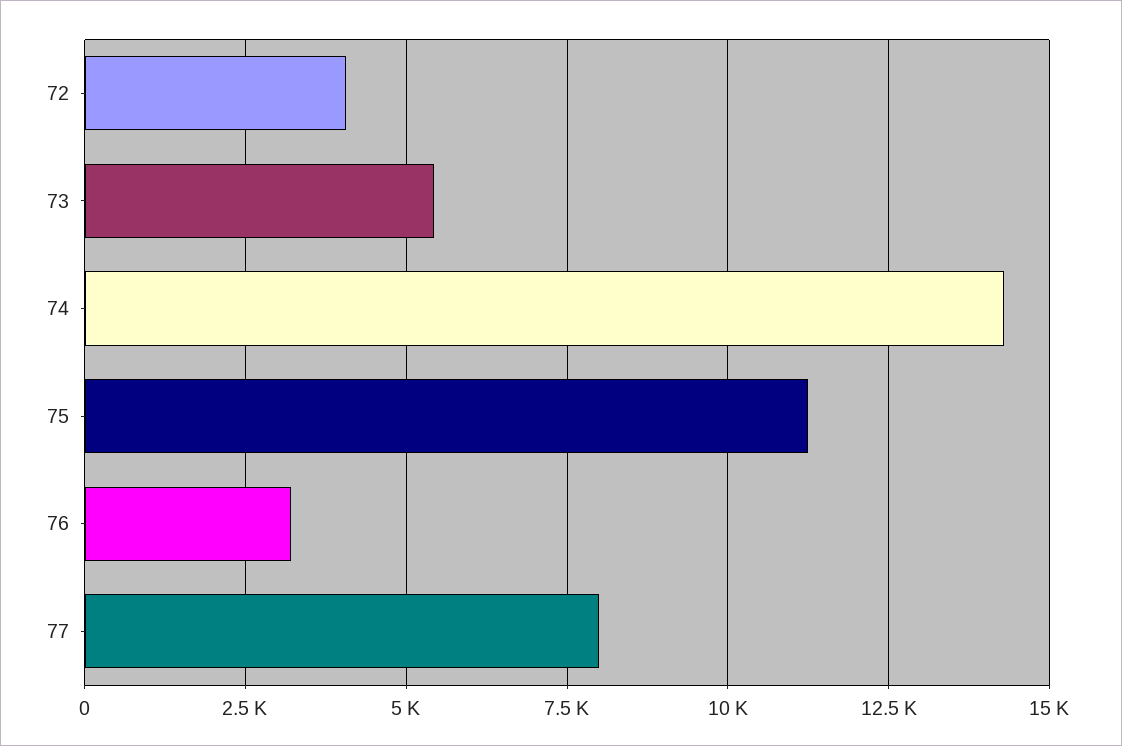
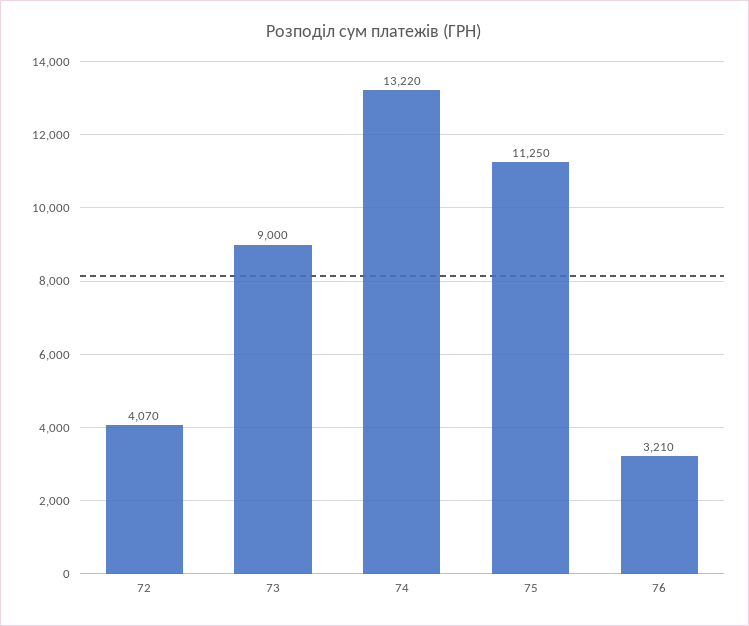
  {
    "72": 4070,
-   "73": 5500,
+   "73": 9000,
-   "74": 14250,
+   "74": 13220,
    "75": 11250,
-   "76": 3210,
+   "76": 3210
-   "77": 8000
  }

